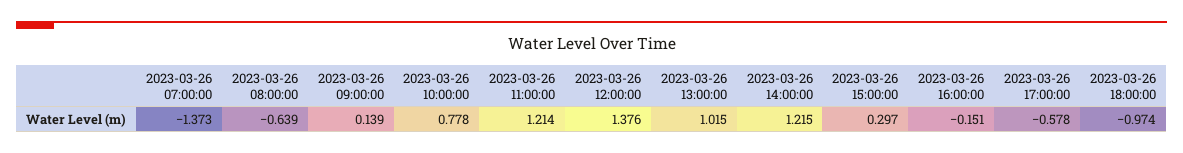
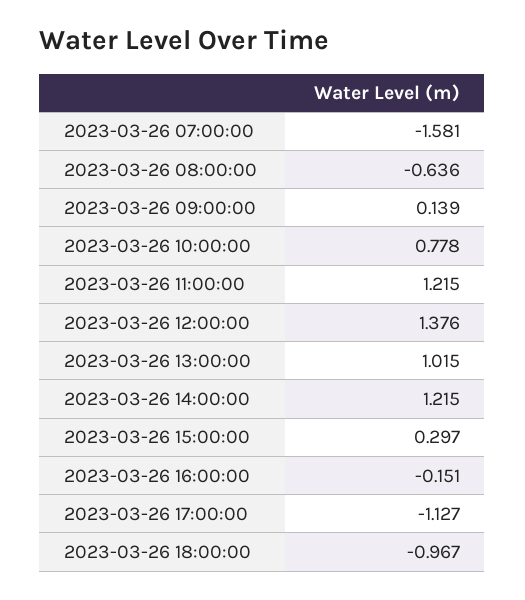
  {
-   "2023-03-26 07:00:00": -1.373,
+   "2023-03-26 07:00:00": -1.581,
-   "2023-03-26 08:00:00": -0.639,
+   "2023-03-26 08:00:00": -0.636,
    "2023-03-26 09:00:00": 0.139,
    "2023-03-26 10:00:00": 0.778,
-   "2023-03-26 11:00:00": 1.214,
+   "2023-03-26 11:00:00": 1.215,
    "2023-03-26 12:00:00": 1.376,
    "2023-03-26 13:00:00": 1.015,
    "2023-03-26 14:00:00": 1.215,
    "2023-03-26 15:00:00": 0.297,
    "2023-03-26 16:00:00": -0.151,
-   "2023-03-26 17:00:00": -0.578,
+   "2023-03-26 17:00:00": -1.127,
-   "2023-03-26 18:00:00": -0.974
+   "2023-03-26 18:00:00": -0.967
  }

